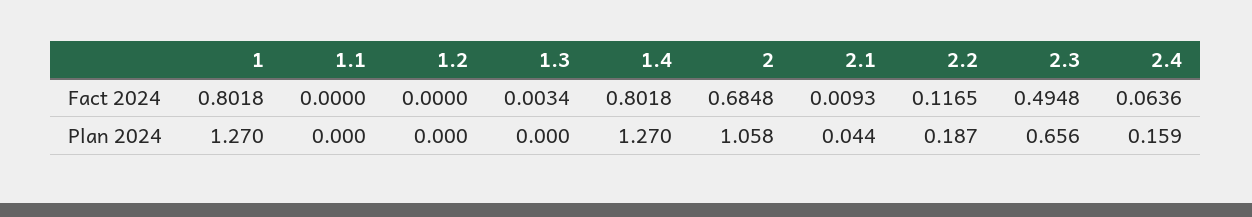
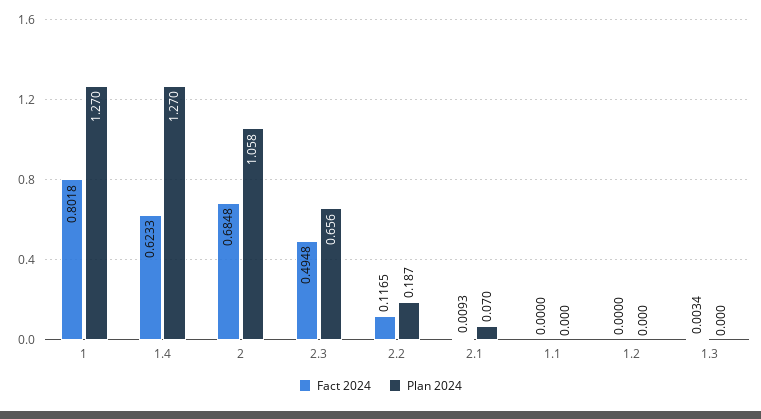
  {
    "Fact 2024": {
      "1": 0.8018,
      "1.1": 0,
      "1.2": 0,
      "1.3": 0.0034,
-     "1.4": 0.8018,
+     "1.4": 0.6233,
      "2": 0.6848,
      "2.1": 0.0093,
      "2.2": 0.1165,
-     "2.3": 0.4948,
+     "2.3": 0.4948
-     "2.4": 0.0636
    },
    "Plan 2024": {
      "1": 1.27,
      "1.1": 0,
      "1.2": 0,
      "1.3": 0,
      "1.4": 1.27,
      "2": 1.058,
-     "2.1": 0.044,
+     "2.1": 0.07,
      "2.2": 0.187,
-     "2.3": 0.656,
+     "2.3": 0.656
-     "2.4": 0.159
    }
  }

